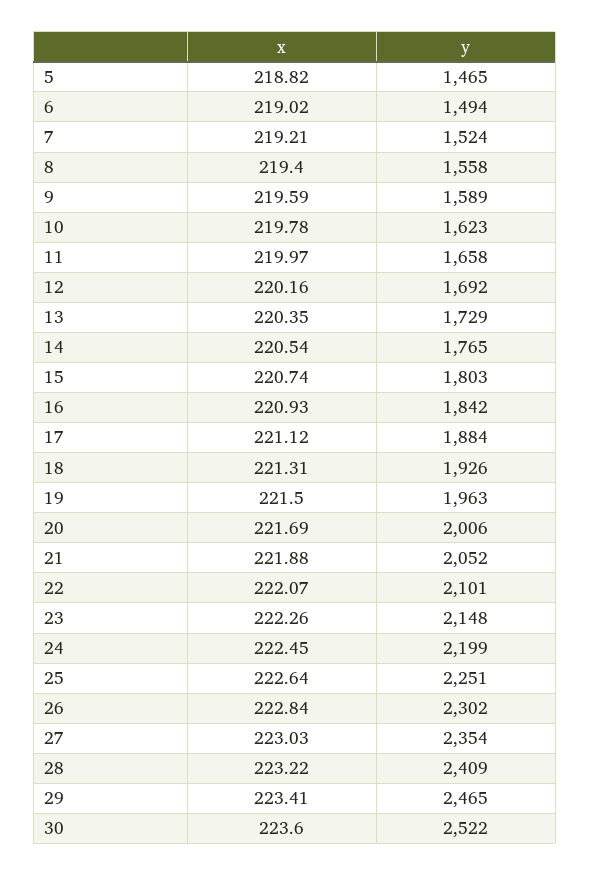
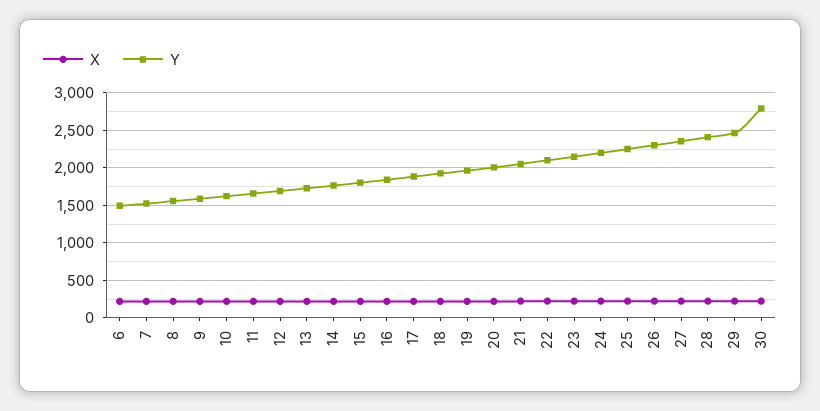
  {
    "x": {
-     "5": 218.82,
      "6": 219.02,
      "7": 219.21,
      "8": 219.4,
      "9": 219.59,
      "10": 219.78,
      "11": 219.97,
      "12": 220.16,
      "13": 220.35,
      "14": 220.54,
      "15": 220.74,
      "16": 220.93,
      "17": 221.12,
      "18": 221.31,
      "19": 221.5,
      "20": 221.69,
      "21": 221.88,
      "22": 222.07,
      "23": 222.26,
      "24": 222.45,
      "25": 222.64,
      "26": 222.84,
      "27": 223.03,
      "28": 223.22,
      "29": 223.41,
      "30": 223.6
    },
    "y": {
-     "5": 1465,
      "6": 1494,
      "7": 1524,
      "8": 1558,
      "9": 1589,
      "10": 1623,
      "11": 1658,
      "12": 1692,
      "13": 1729,
      "14": 1765,
      "15": 1803,
      "16": 1842,
      "17": 1884,
      "18": 1926,
      "19": 1963,
      "20": 2006,
      "21": 2052,
      "22": 2101,
      "23": 2148,
      "24": 2199,
      "25": 2251,
      "26": 2302,
      "27": 2354,
      "28": 2409,
      "29": 2465,
-     "30": 2522
+     "30": 2800
    }
  }

